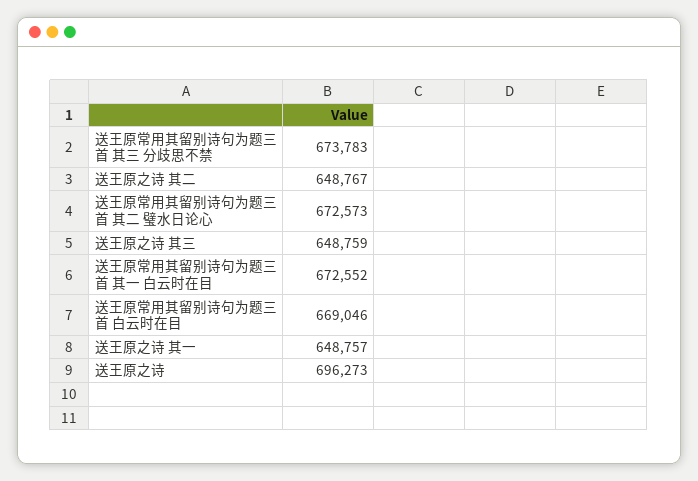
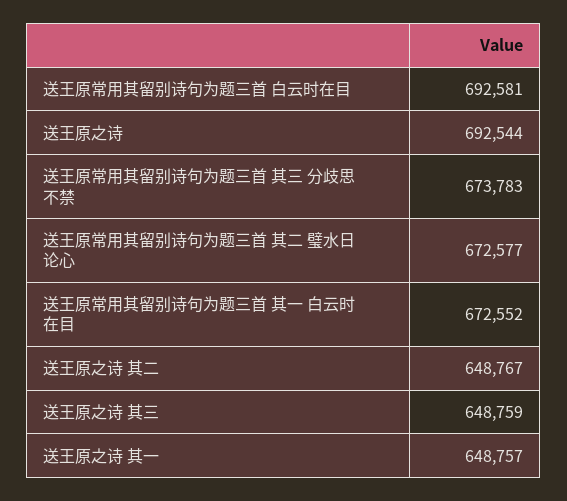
  {
    "送王原常用其留别诗句为题三首 其三 分歧思不禁": 673783,
    "送王原之诗 其二": 648767,
-   "送王原常用其留别诗句为题三首 其二 璧水日论心": 672573,
+   "送王原常用其留别诗句为题三首 其二 璧水日论心": 672577,
    "送王原之诗 其三": 648759,
    "送王原常用其留别诗句为题三首 其一 白云时在目": 672552,
-   "送王原常用其留别诗句为题三首 白云时在目": 669046,
+   "送王原常用其留别诗句为题三首 白云时在目": 692581,
    "送王原之诗 其一": 648757,
-   "送王原之诗": 696273
+   "送王原之诗": 692544
  }

